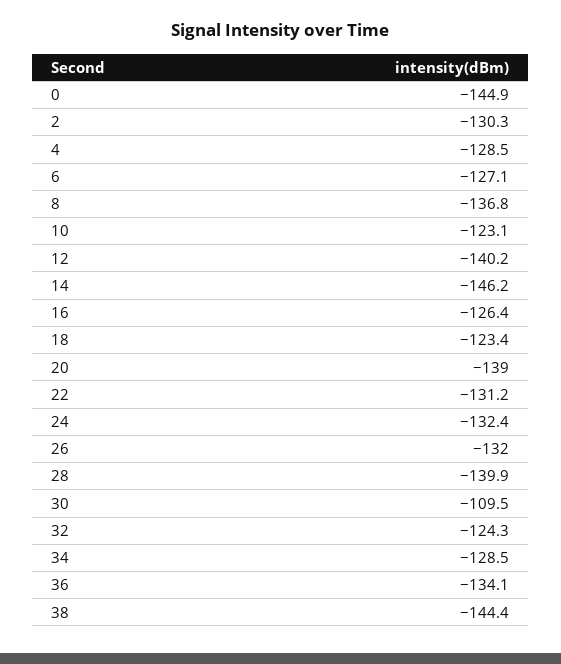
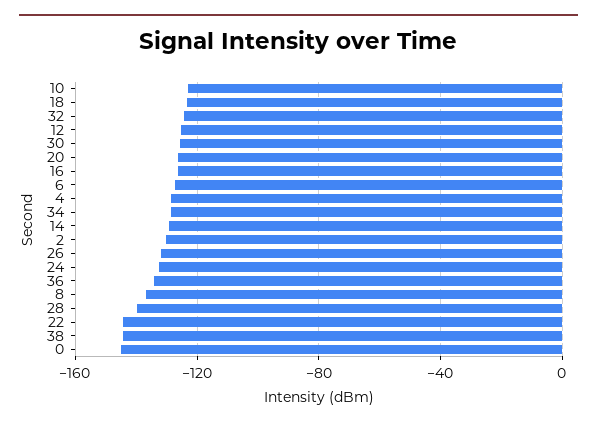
  {
    "0": -144.9,
    "2": -130.3,
    "4": -128.5,
    "6": -127.1,
    "8": -136.8,
    "10": -123.1,
-   "12": -140.2,
+   "12": -125,
-   "14": -146.2,
+   "14": -130,
    "16": -126.4,
    "18": -123.4,
-   "20": -139,
+   "20": -125,
-   "22": -131.2,
+   "22": -145,
    "24": -132.4,
    "26": -132,
    "28": -139.9,
-   "30": -109.5,
+   "30": -125,
    "32": -124.3,
    "34": -128.5,
    "36": -134.1,
    "38": -144.4
  }

